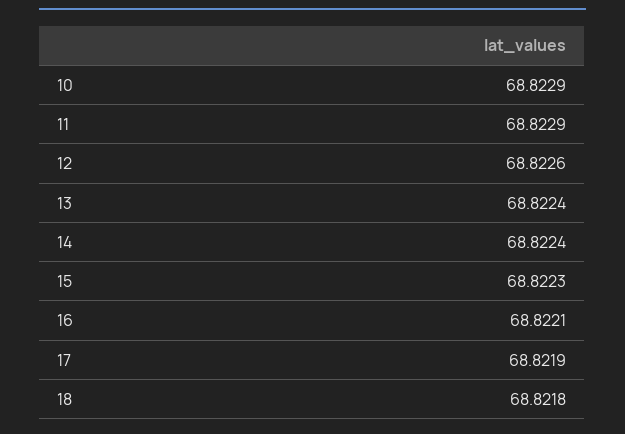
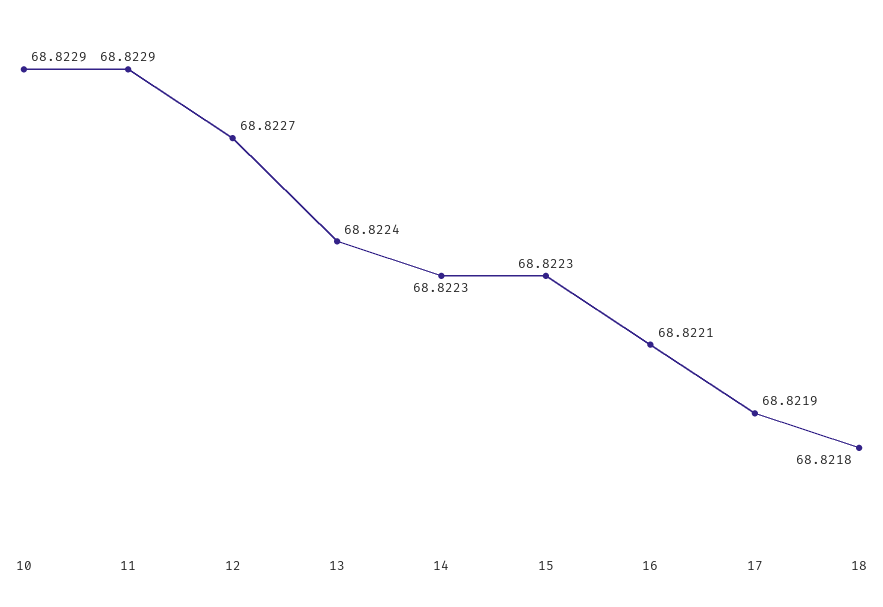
  {
    "10": 68.8229,
    "11": 68.8229,
-   "12": 68.8226,
+   "12": 68.8227,
    "13": 68.8224,
-   "14": 68.8224,
+   "14": 68.8223,
    "15": 68.8223,
    "16": 68.8221,
    "17": 68.8219,
    "18": 68.8218
  }

